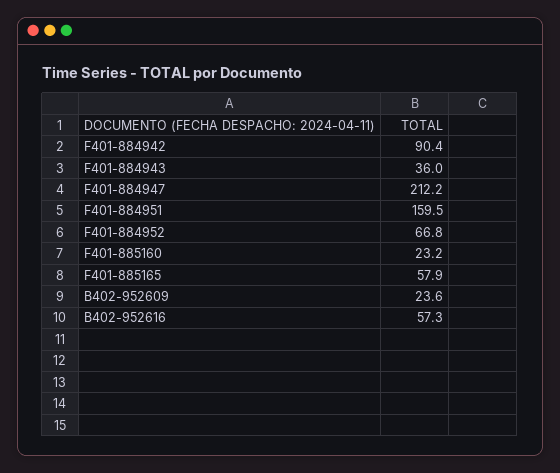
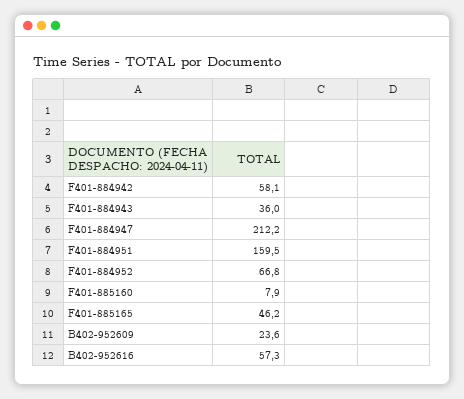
  {
-   "F401-884942": 90.4,
+   "F401-884942": 58.1,
    "F401-884943": 36,
    "F401-884947": 212.2,
    "F401-884951": 159.5,
    "F401-884952": 66.8,
-   "F401-885160": 23.2,
+   "F401-885160": 7.9,
-   "F401-885165": 57.9,
+   "F401-885165": 46.2,
    "B402-952609": 23.6,
    "B402-952616": 57.3
  }

